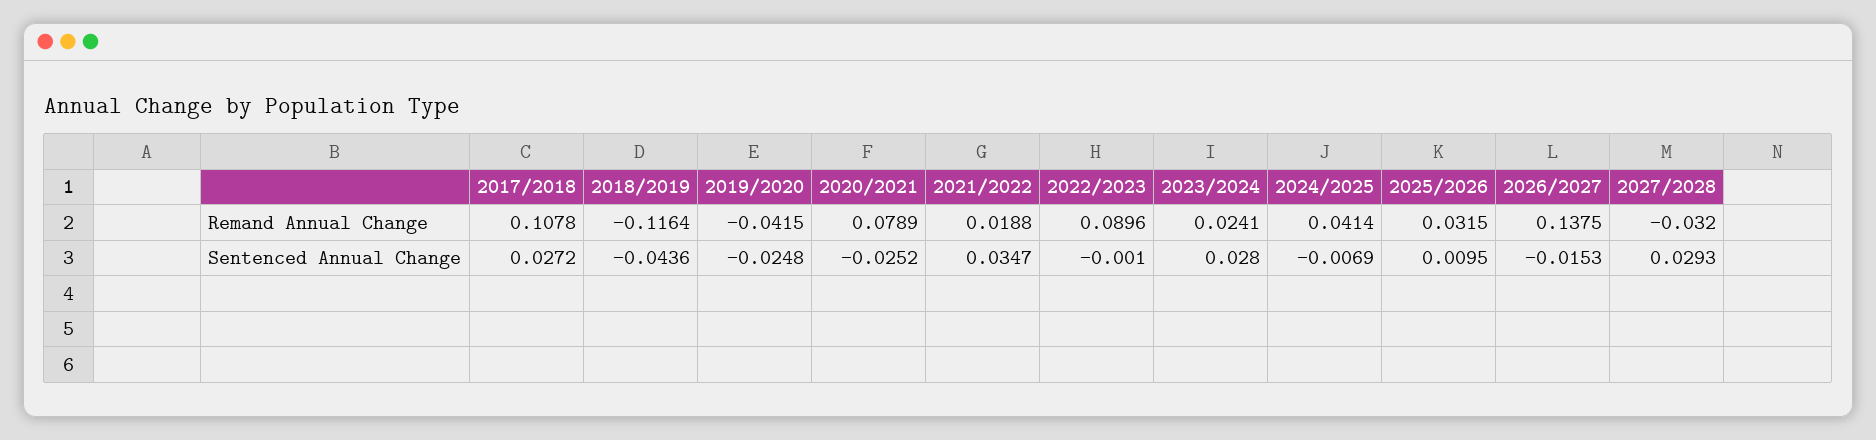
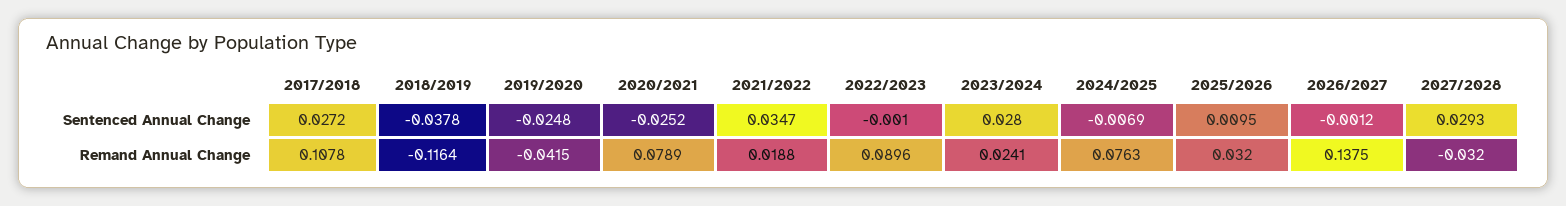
  {
    "2017/2018": {
      "Remand Annual Change": 0.1078,
      "Sentenced Annual Change": 0.0272
    },
    "2018/2019": {
      "Remand Annual Change": -0.1164,
-     "Sentenced Annual Change": -0.0436
+     "Sentenced Annual Change": -0.0378
    },
    "2019/2020": {
      "Remand Annual Change": -0.0415,
      "Sentenced Annual Change": -0.0248
    },
    "2020/2021": {
      "Remand Annual Change": 0.0789,
      "Sentenced Annual Change": -0.0252
    },
    "2021/2022": {
      "Remand Annual Change": 0.0188,
      "Sentenced Annual Change": 0.0347
    },
    "2022/2023": {
      "Remand Annual Change": 0.0896,
      "Sentenced Annual Change": -0.001
    },
    "2023/2024": {
      "Remand Annual Change": 0.0241,
      "Sentenced Annual Change": 0.028
    },
    "2024/2025": {
-     "Remand Annual Change": 0.0414,
+     "Remand Annual Change": 0.0763,
      "Sentenced Annual Change": -0.0069
    },
    "2025/2026": {
-     "Remand Annual Change": 0.0315,
+     "Remand Annual Change": 0.032,
      "Sentenced Annual Change": 0.0095
    },
    "2026/2027": {
      "Remand Annual Change": 0.1375,
-     "Sentenced Annual Change": -0.0153
+     "Sentenced Annual Change": -0.0012
    },
    "2027/2028": {
      "Remand Annual Change": -0.032,
      "Sentenced Annual Change": 0.0293
    }
  }

